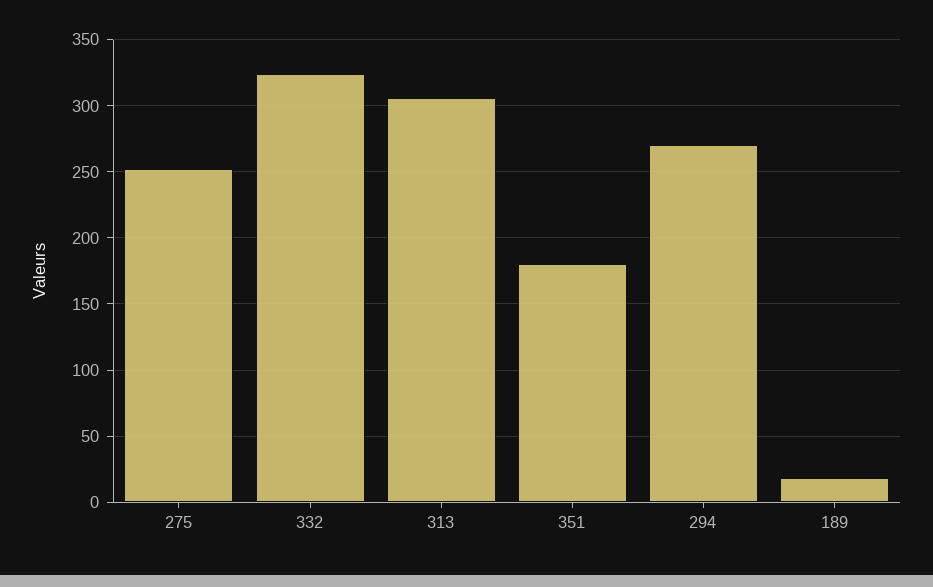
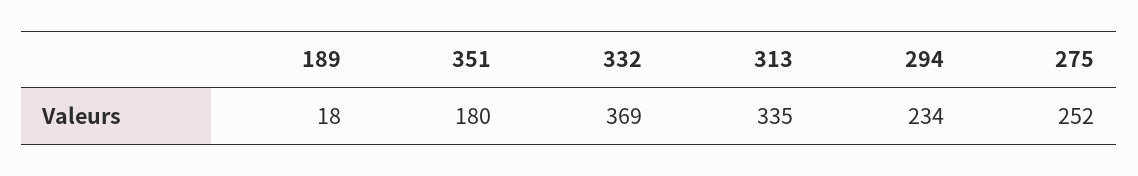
  {
    "275": 252,
-   "332": 325,
+   "332": 369,
-   "313": 305,
+   "313": 335,
    "351": 180,
-   "294": 270,
+   "294": 234,
    "189": 18
  }

